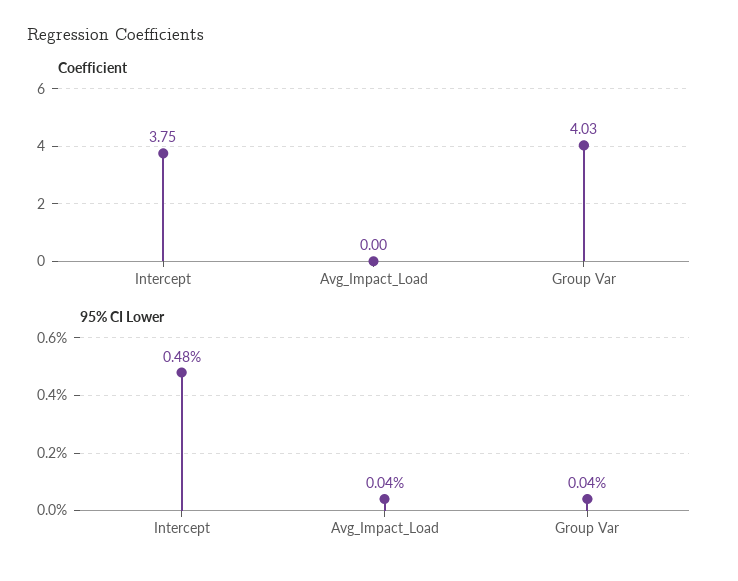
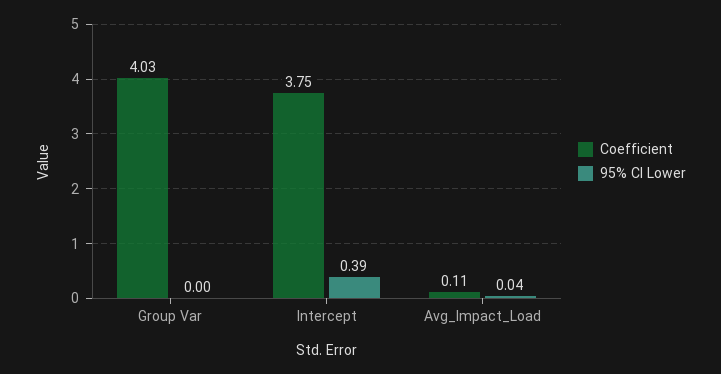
  {
    "Coefficient": {
      "Intercept": 3.75,
-     "Avg_Impact_Load": 0,
+     "Avg_Impact_Load": 0.11,
      "Group Var": 4.03
    },
    "95% CI Lower": {
-     "Intercept": 0.48,
+     "Intercept": 0.39,
      "Avg_Impact_Load": 0.04,
-     "Group Var": 0.04
+     "Group Var": 0
    }
  }

